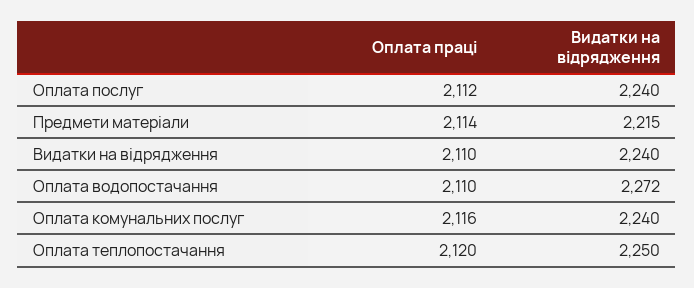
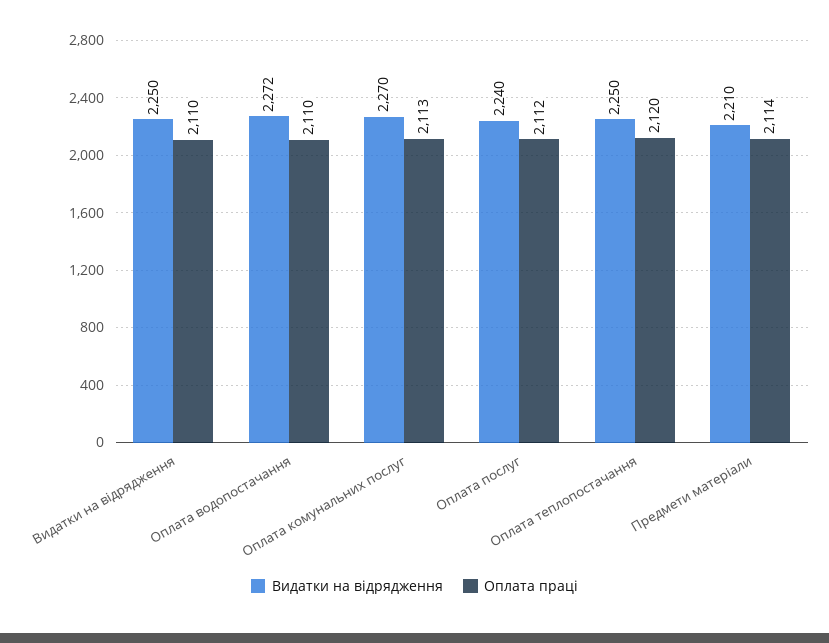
  {
    "Оплата праці": {
      "Оплата послуг": 2112,
      "Предмети матеріали": 2114,
      "Видатки на відрядження": 2110,
      "Оплата водопостачання": 2110,
-     "Оплата комунальних послуг": 2116,
+     "Оплата комунальних послуг": 2113,
      "Оплата теплопостачання": 2120
    },
    "Видатки на відрядження": {
      "Оплата послуг": 2240,
-     "Предмети матеріали": 2215,
+     "Предмети матеріали": 2210,
-     "Видатки на відрядження": 2240,
+     "Видатки на відрядження": 2250,
      "Оплата водопостачання": 2272,
-     "Оплата комунальних послуг": 2240,
+     "Оплата комунальних послуг": 2270,
      "Оплата теплопостачання": 2250
    }
  }

